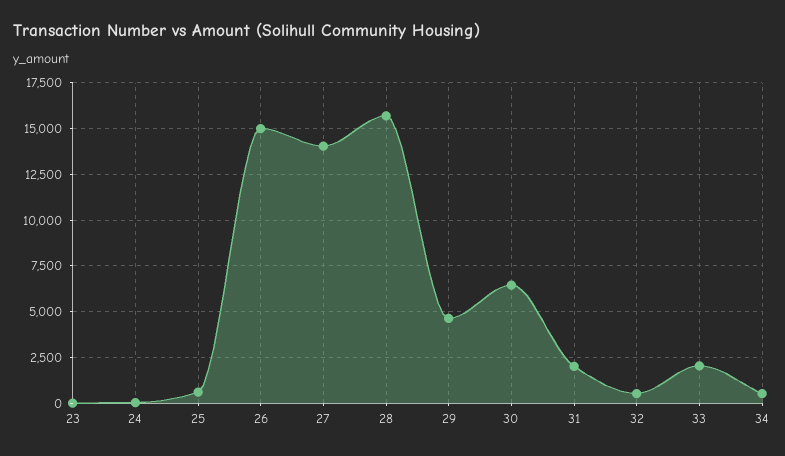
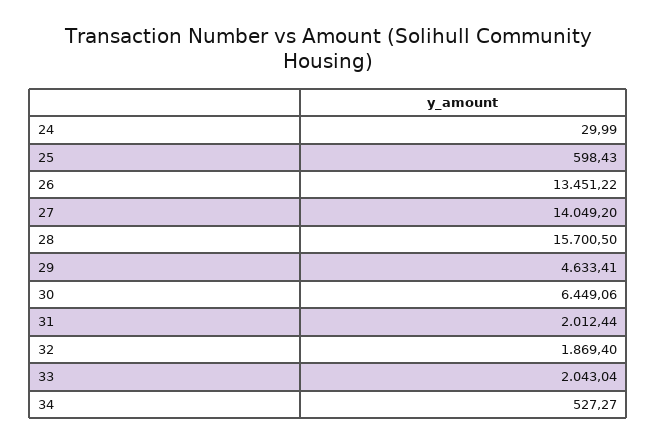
  {
-   "23": 0,
    "24": 29.99,
    "25": 598.43,
-   "26": 15000,
+   "26": 13451.22,
    "27": 14049.2,
    "28": 15700.5,
    "29": 4633.41,
    "30": 6449.06,
    "31": 2012.44,
-   "32": 500,
+   "32": 1869.4,
    "33": 2043.04,
    "34": 527.27
  }

